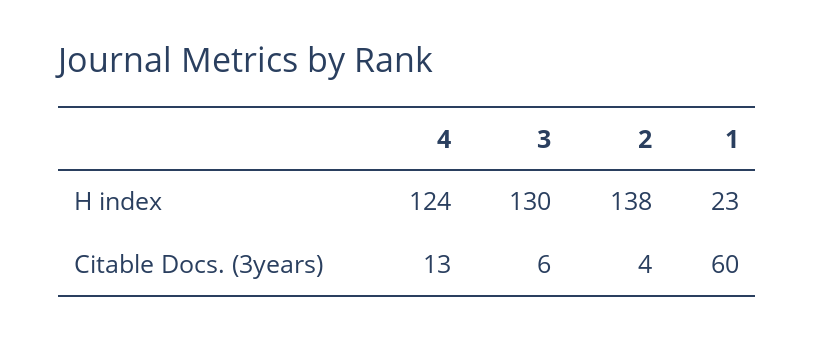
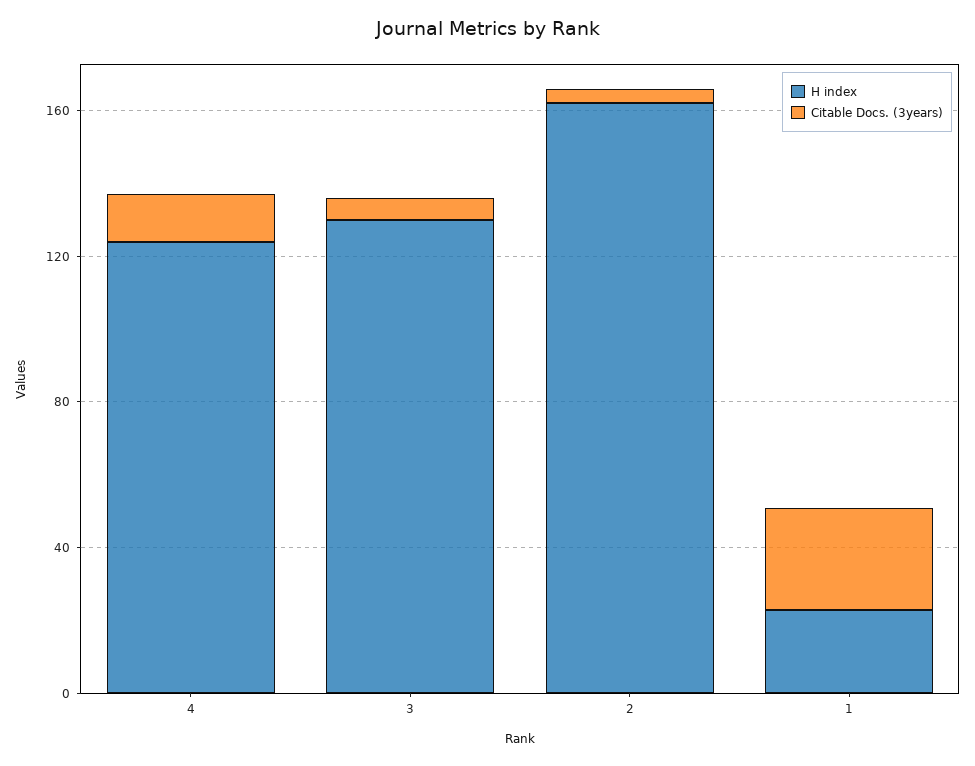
  {
    "H index": {
      "4": 124,
      "3": 130,
-     "2": 138,
+     "2": 160,
      "1": 23
    },
    "Citable Docs. (3years)": {
      "4": 13,
      "3": 6,
      "2": 4,
-     "1": 60
+     "1": 30
    }
  }

